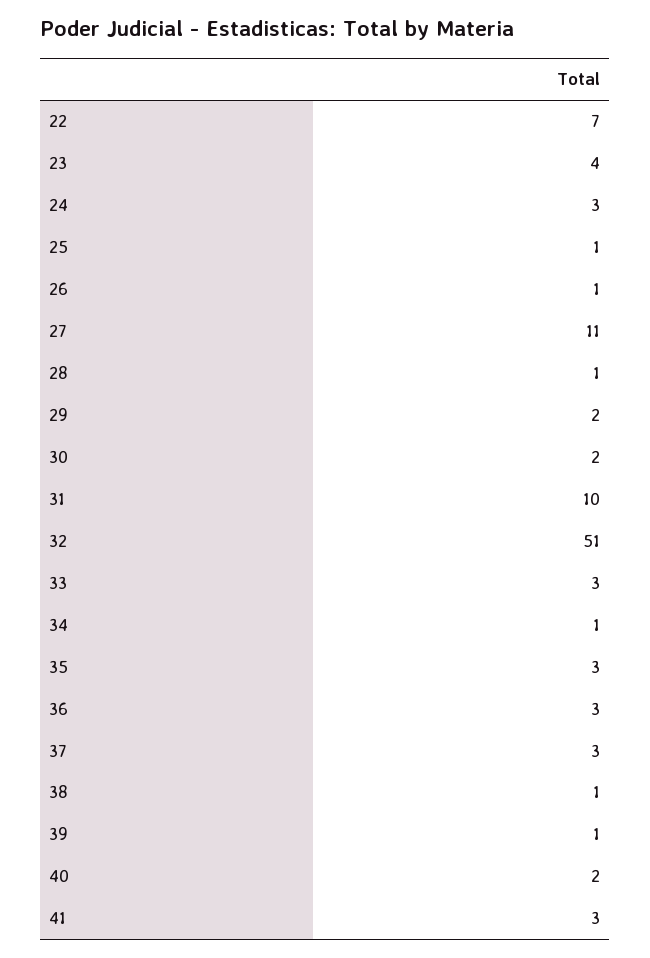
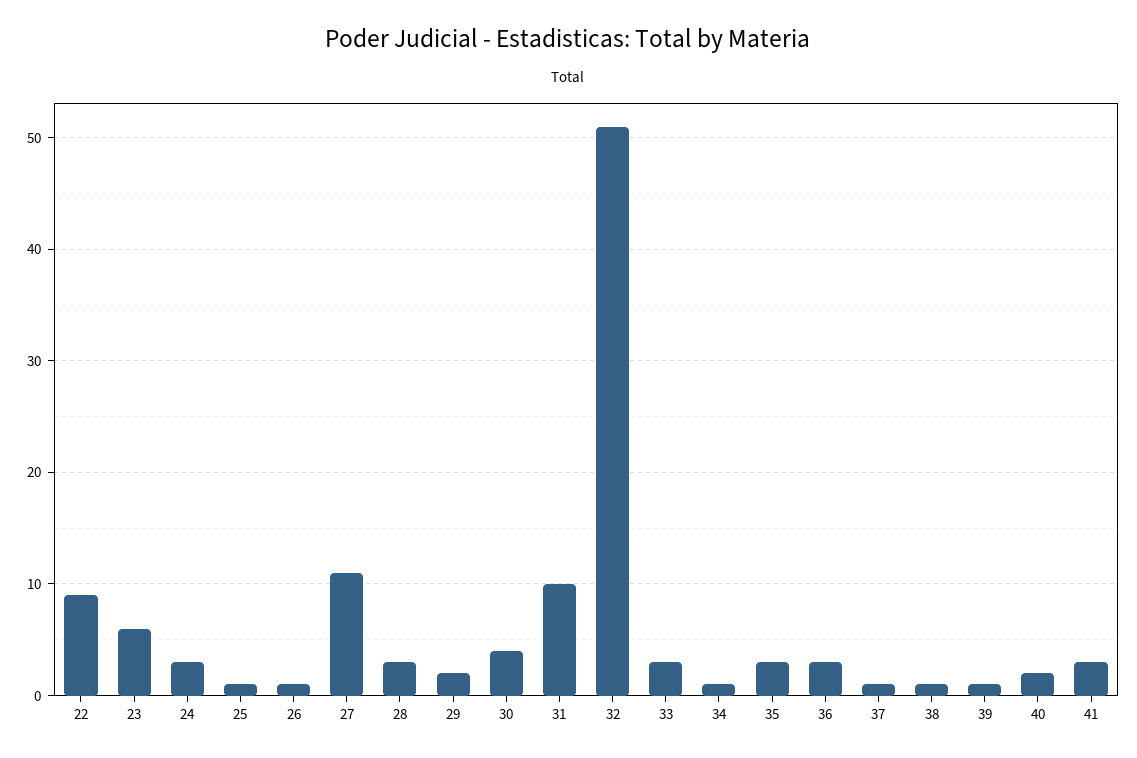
  {
-   "22": 7,
+   "22": 9,
-   "23": 4,
+   "23": 6,
    "24": 3,
    "25": 1,
    "26": 1,
    "27": 11,
-   "28": 1,
+   "28": 3,
    "29": 2,
-   "30": 2,
+   "30": 4,
    "31": 10,
    "32": 51,
    "33": 3,
    "34": 1,
    "35": 3,
    "36": 3,
-   "37": 3,
+   "37": 1,
    "38": 1,
    "39": 1,
    "40": 2,
    "41": 3
  }

